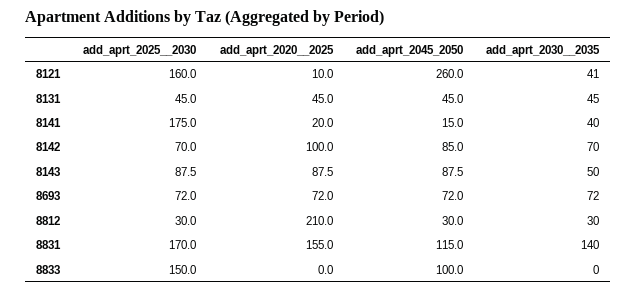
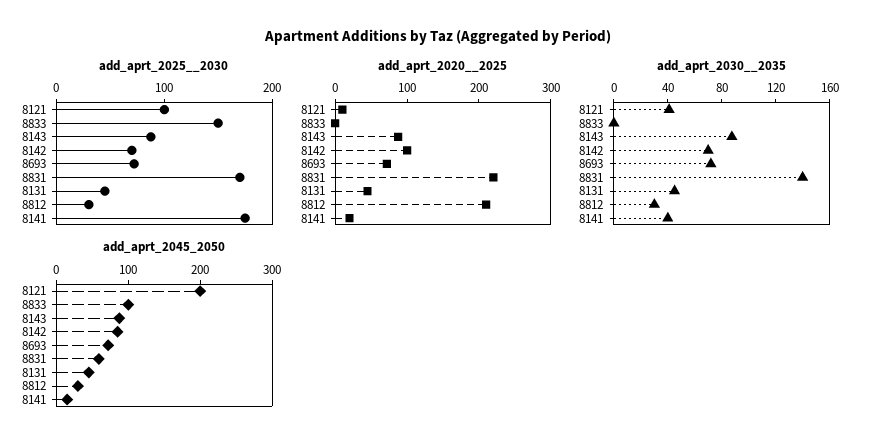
  {
    "add_aprt_2025__2030": {
-     "8121": 160,
+     "8121": 100,
      "8131": 45,
      "8141": 175,
      "8142": 70,
      "8143": 87.5,
      "8693": 72,
      "8812": 30,
      "8831": 170,
      "8833": 150
    },
    "add_aprt_2020__2025": {
      "8121": 10,
      "8131": 45,
      "8141": 20,
      "8142": 100,
      "8143": 87.5,
      "8693": 72,
      "8812": 210,
-     "8831": 155,
+     "8831": 220,
      "8833": 0
    },
    "add_aprt_2045_2050": {
-     "8121": 260,
+     "8121": 200,
      "8131": 45,
      "8141": 15,
      "8142": 85,
      "8143": 87.5,
      "8693": 72,
      "8812": 30,
-     "8831": 115,
+     "8831": 60,
      "8833": 100
    },
    "add_aprt_2030__2035": {
      "8121": 41,
      "8131": 45,
      "8141": 40,
      "8142": 70,
-     "8143": 50,
+     "8143": 90,
      "8693": 72,
      "8812": 30,
      "8831": 140,
      "8833": 0
    }
  }

